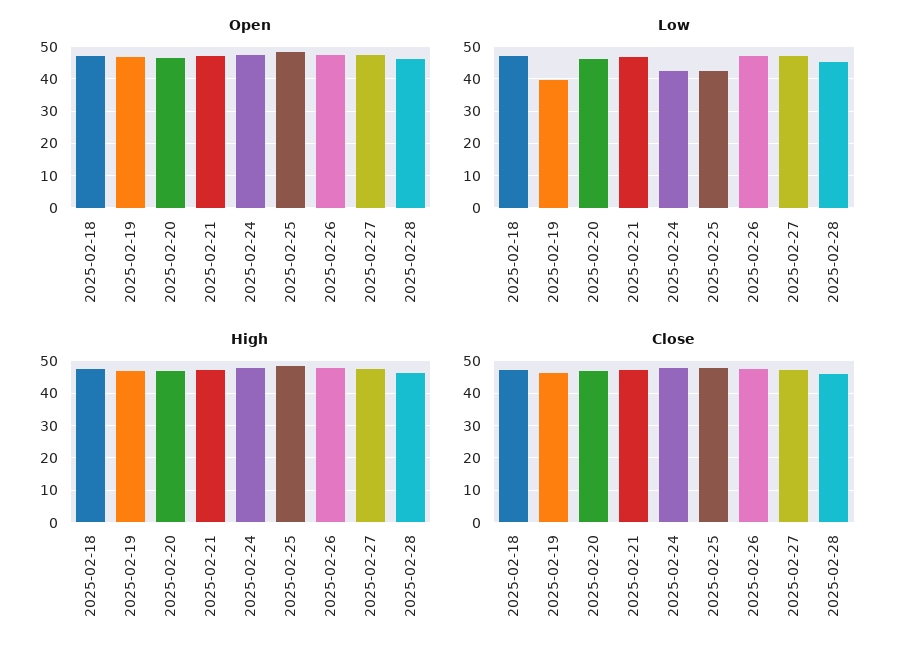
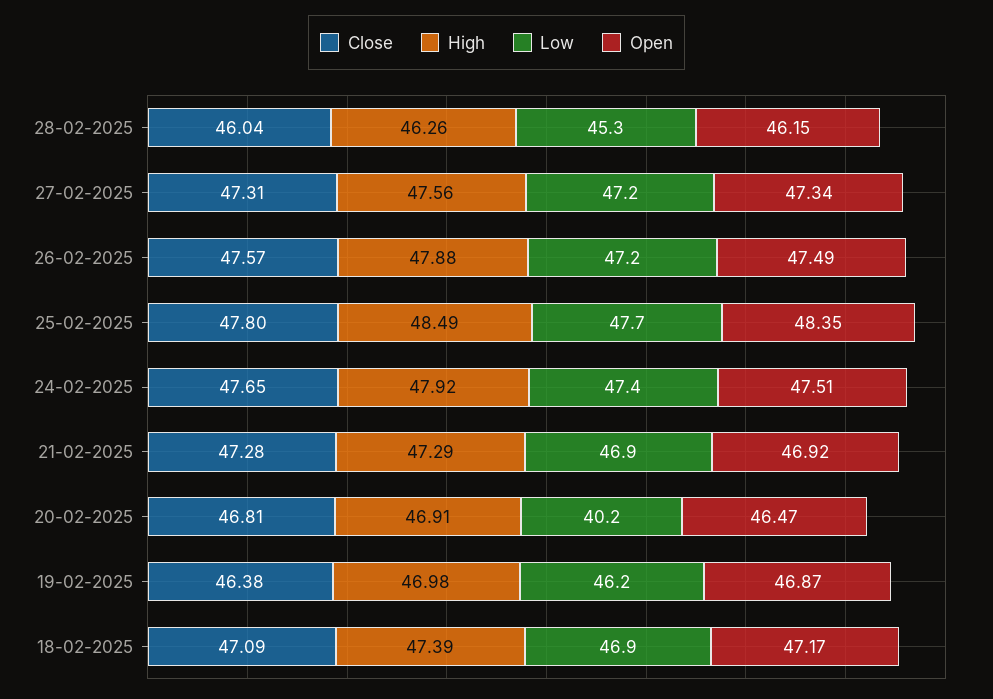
  {
    "Open": {
      "2025-02-18": 47.17,
      "2025-02-19": 46.87,
      "2025-02-20": 46.47,
      "2025-02-21": 46.92,
      "2025-02-24": 47.51,
      "2025-02-25": 48.35,
      "2025-02-26": 47.49,
      "2025-02-27": 47.34,
      "2025-02-28": 46.15
    },
    "Low": {
      "2025-02-18": 46.9,
-     "2025-02-19": 40,
+     "2025-02-19": 46.2,
-     "2025-02-20": 46,
+     "2025-02-20": 40.2,
      "2025-02-21": 46.9,
-     "2025-02-24": 42,
+     "2025-02-24": 47.4,
-     "2025-02-25": 42,
+     "2025-02-25": 47.7,
      "2025-02-26": 47.2,
      "2025-02-27": 47.2,
      "2025-02-28": 45.3
    },
    "High": {
      "2025-02-18": 47.39,
      "2025-02-19": 46.98,
      "2025-02-20": 46.91,
      "2025-02-21": 47.29,
      "2025-02-24": 47.92,
      "2025-02-25": 48.49,
      "2025-02-26": 47.88,
      "2025-02-27": 47.56,
      "2025-02-28": 46.26
    },
    "Close": {
      "2025-02-18": 47.09,
      "2025-02-19": 46.38,
      "2025-02-20": 46.81,
      "2025-02-21": 47.28,
      "2025-02-24": 47.65,
      "2025-02-25": 47.8,
      "2025-02-26": 47.57,
      "2025-02-27": 47.31,
      "2025-02-28": 46.04
    }
  }

